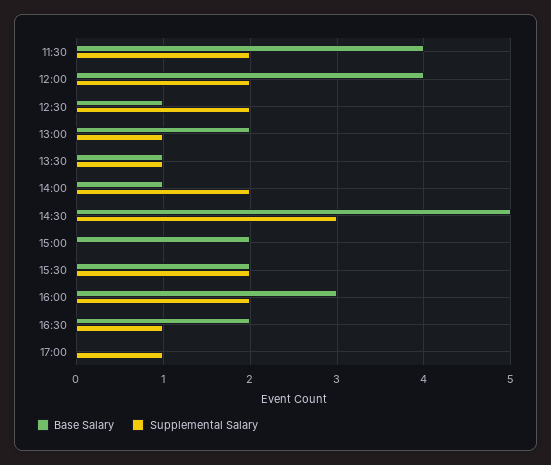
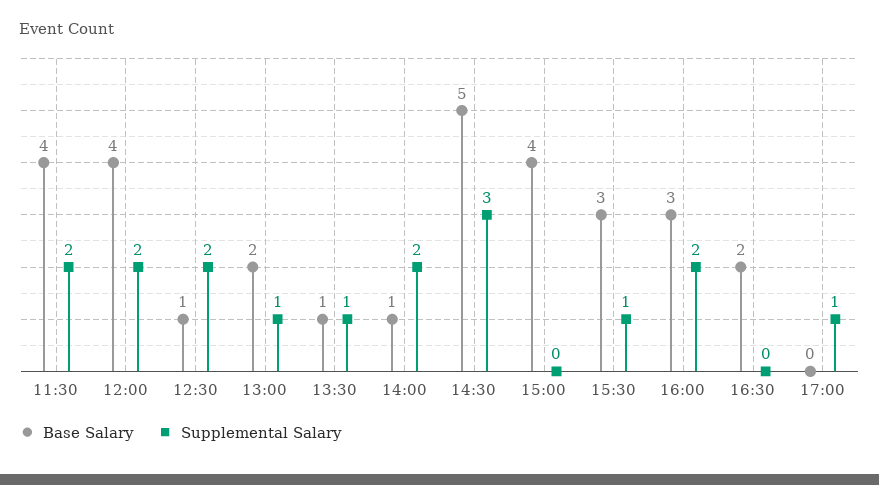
  {
    "Base Salary": {
      "11:30": 4,
      "12:00": 4,
      "12:30": 1,
      "13:00": 2,
      "13:30": 1,
      "14:00": 1,
      "14:30": 5,
-     "15:00": 2,
+     "15:00": 4,
-     "15:30": 2,
+     "15:30": 3,
      "16:00": 3,
      "16:30": 2,
      "17:00": 0
    },
    "Supplemental Salary": {
      "11:30": 2,
      "12:00": 2,
      "12:30": 2,
      "13:00": 1,
      "13:30": 1,
      "14:00": 2,
      "14:30": 3,
      "15:00": 0,
-     "15:30": 2,
+     "15:30": 1,
      "16:00": 2,
-     "16:30": 1,
+     "16:30": 0,
      "17:00": 1
    }
  }

